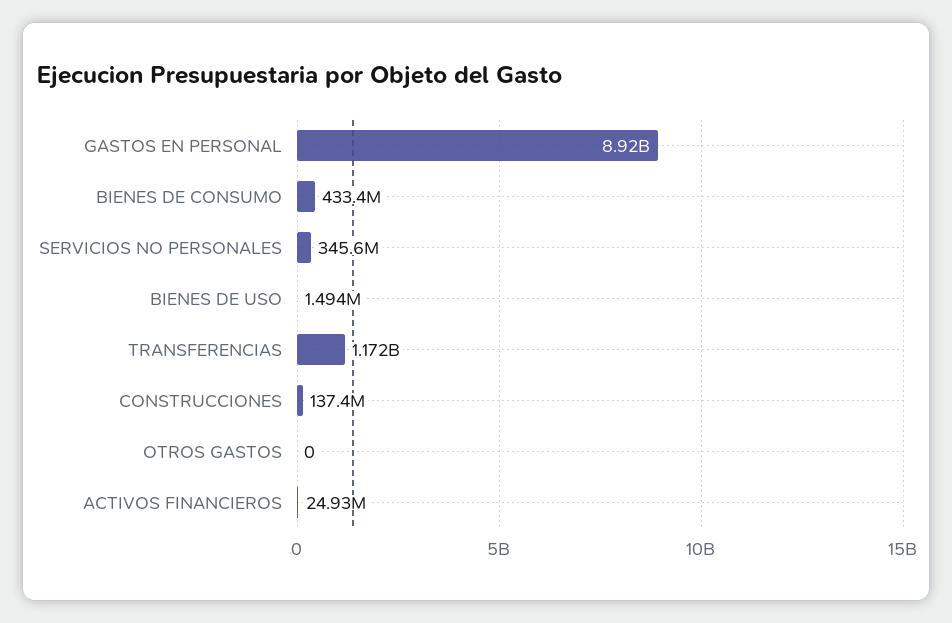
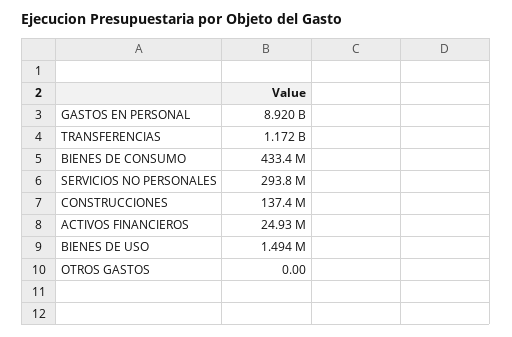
  {
    "GASTOS EN PERSONAL": 8920000000,
    "BIENES DE CONSUMO": 433400000,
-   "SERVICIOS NO PERSONALES": 345600000,
+   "SERVICIOS NO PERSONALES": 293800000,
    "BIENES DE USO": 1494000,
    "TRANSFERENCIAS": 1172000000,
    "CONSTRUCCIONES": 137400000,
    "OTROS GASTOS": 0,
    "ACTIVOS FINANCIEROS": 24930000
  }

